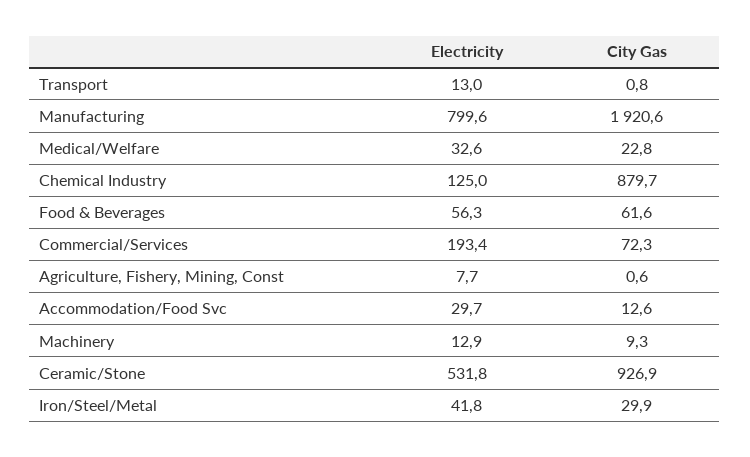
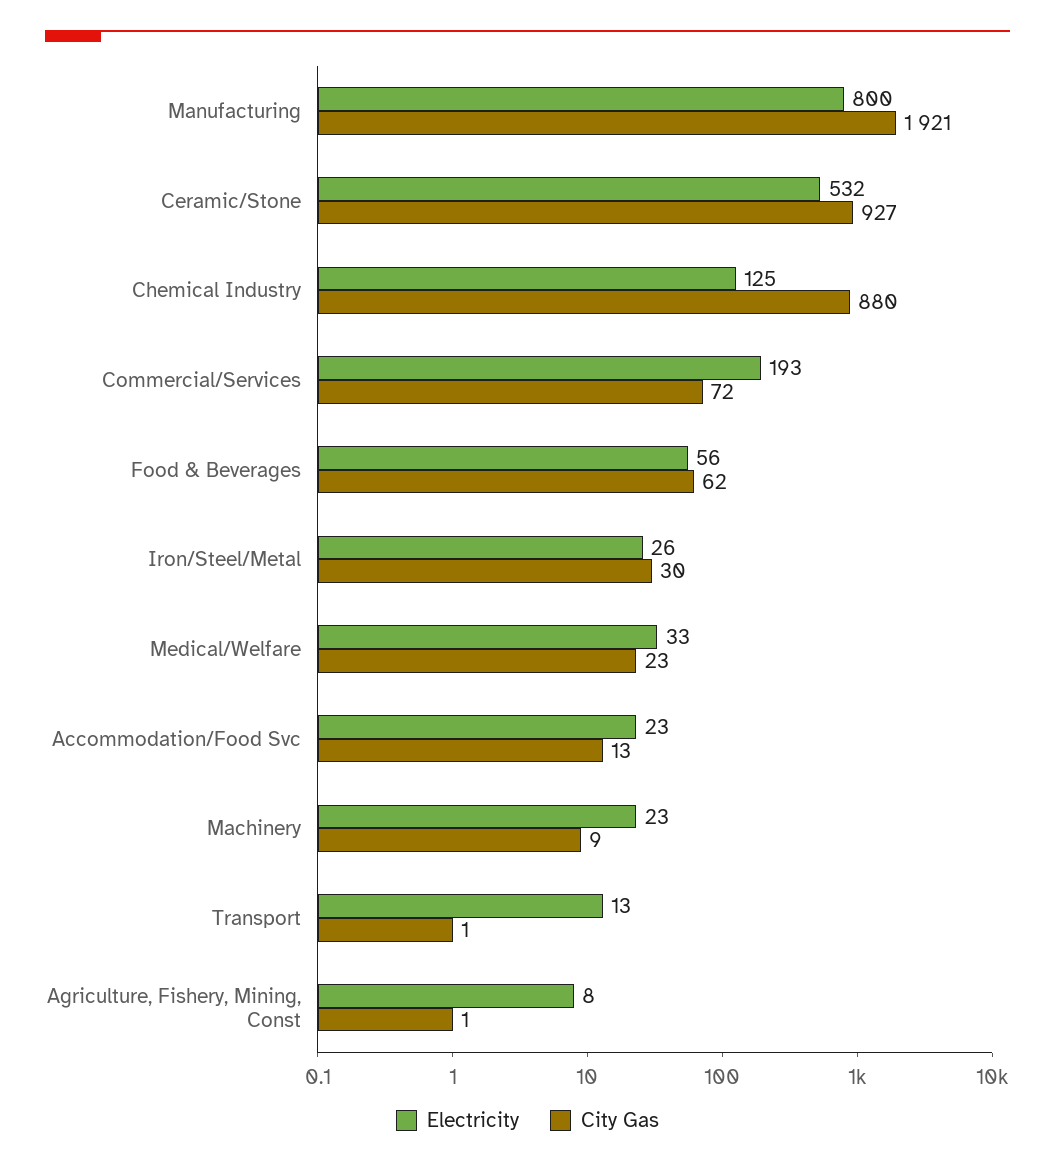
  {
    "Electricity": {
      "Transport": 13,
      "Manufacturing": 799.6,
      "Medical/Welfare": 32.6,
      "Chemical Industry": 125,
      "Food & Beverages": 56.3,
      "Commercial/Services": 193.4,
      "Agriculture, Fishery, Mining, Const": 7.7,
-     "Accommodation/Food Svc": 29.7,
+     "Accommodation/Food Svc": 23,
-     "Machinery": 12.9,
+     "Machinery": 23,
      "Ceramic/Stone": 531.8,
-     "Iron/Steel/Metal": 41.8
+     "Iron/Steel/Metal": 26
    },
    "City Gas": {
      "Transport": 0.8,
      "Manufacturing": 1920.6,
      "Medical/Welfare": 22.8,
      "Chemical Industry": 879.7,
      "Food & Beverages": 61.6,
      "Commercial/Services": 72.3,
      "Agriculture, Fishery, Mining, Const": 0.6,
      "Accommodation/Food Svc": 12.6,
      "Machinery": 9.3,
      "Ceramic/Stone": 926.9,
      "Iron/Steel/Metal": 29.9
    }
  }

